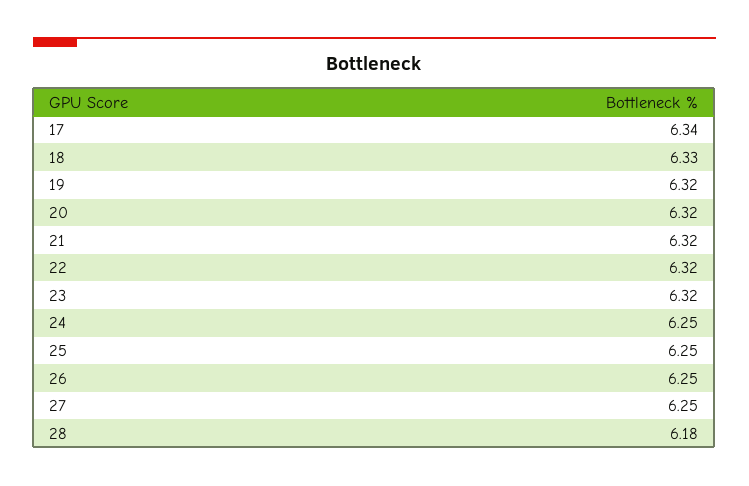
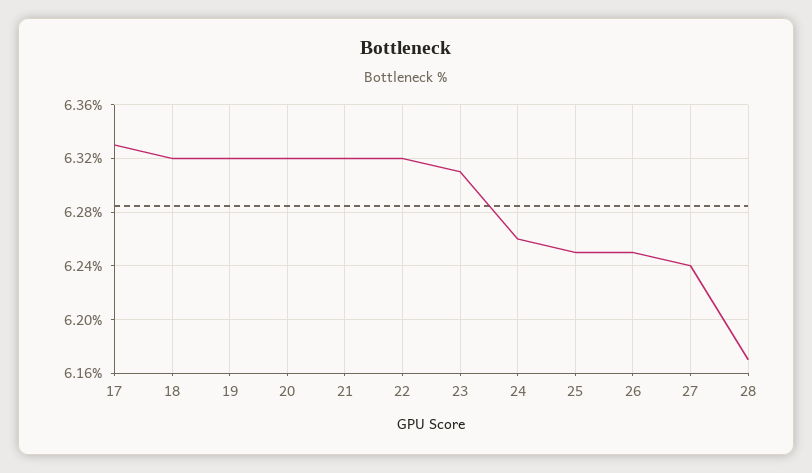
  {
-   "17": 6.34,
+   "17": 6.33,
-   "18": 6.33,
+   "18": 6.32,
    "19": 6.32,
    "20": 6.32,
    "21": 6.32,
    "22": 6.32,
-   "23": 6.32,
+   "23": 6.31,
-   "24": 6.25,
+   "24": 6.26,
    "25": 6.25,
    "26": 6.25,
-   "27": 6.25,
+   "27": 6.24,
-   "28": 6.18
+   "28": 6.17
  }

